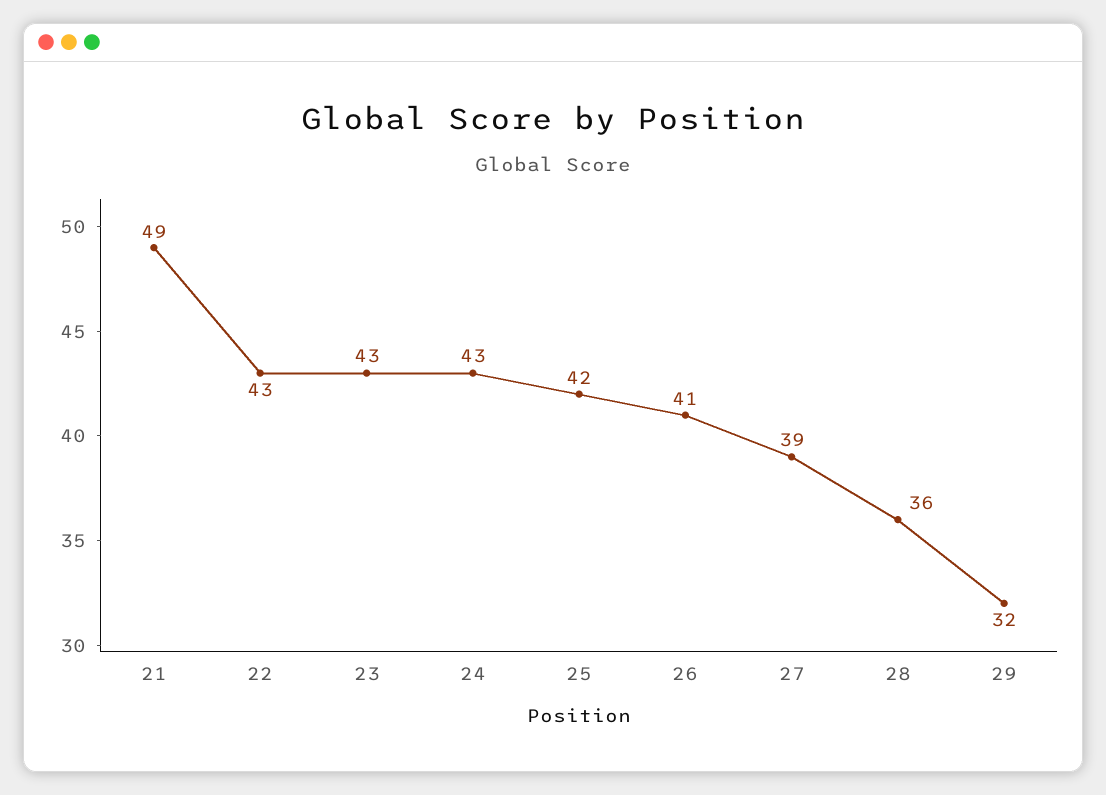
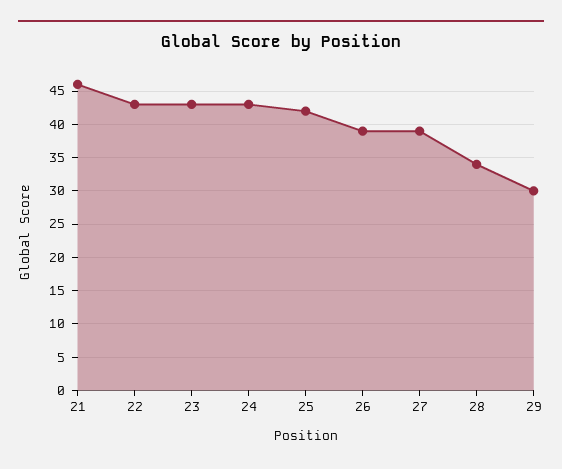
  {
-   "21": 49,
+   "21": 46,
    "22": 43,
    "23": 43,
    "24": 43,
    "25": 42,
-   "26": 41,
+   "26": 39,
    "27": 39,
-   "28": 36,
+   "28": 34,
-   "29": 32
+   "29": 30
  }

